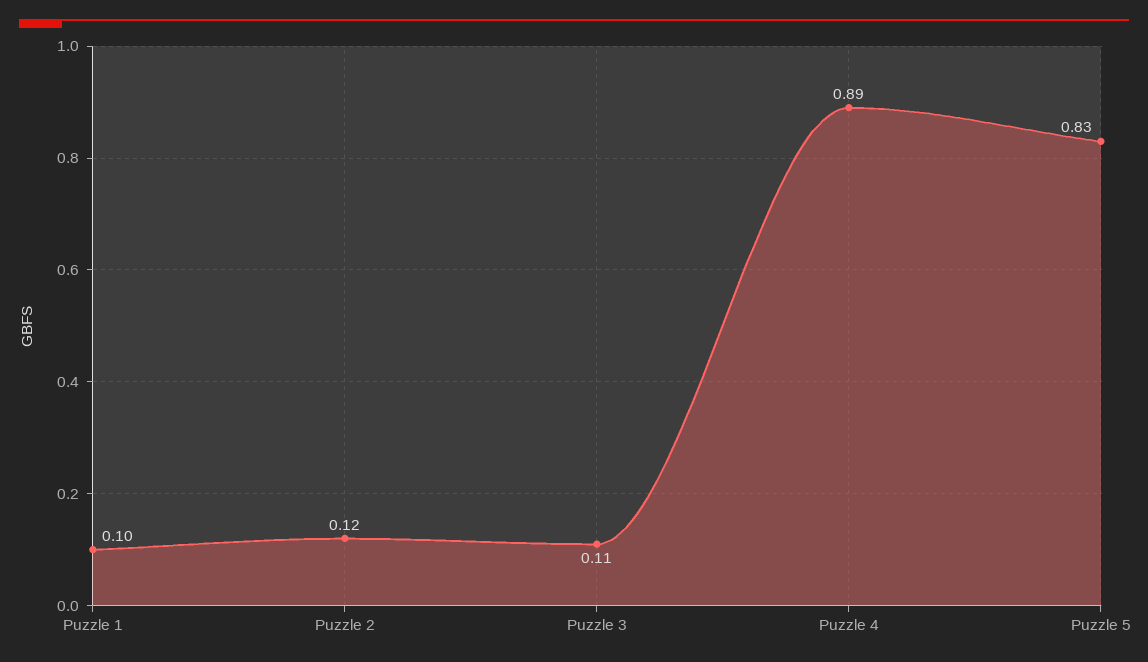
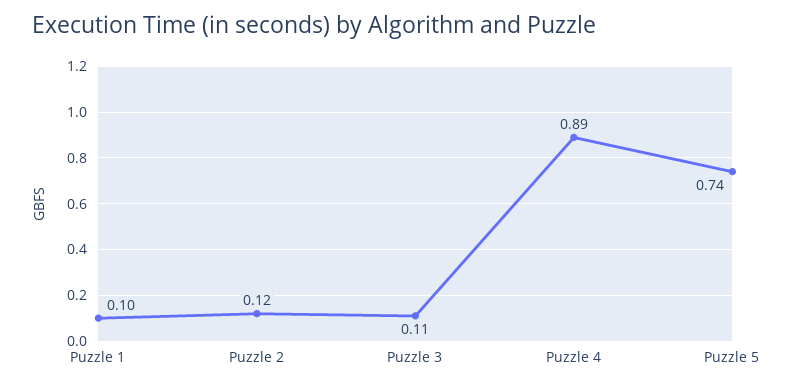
  {
    "Puzzle 1": 0.1,
    "Puzzle 2": 0.12,
    "Puzzle 3": 0.11,
    "Puzzle 4": 0.89,
-   "Puzzle 5": 0.83
+   "Puzzle 5": 0.74
  }

